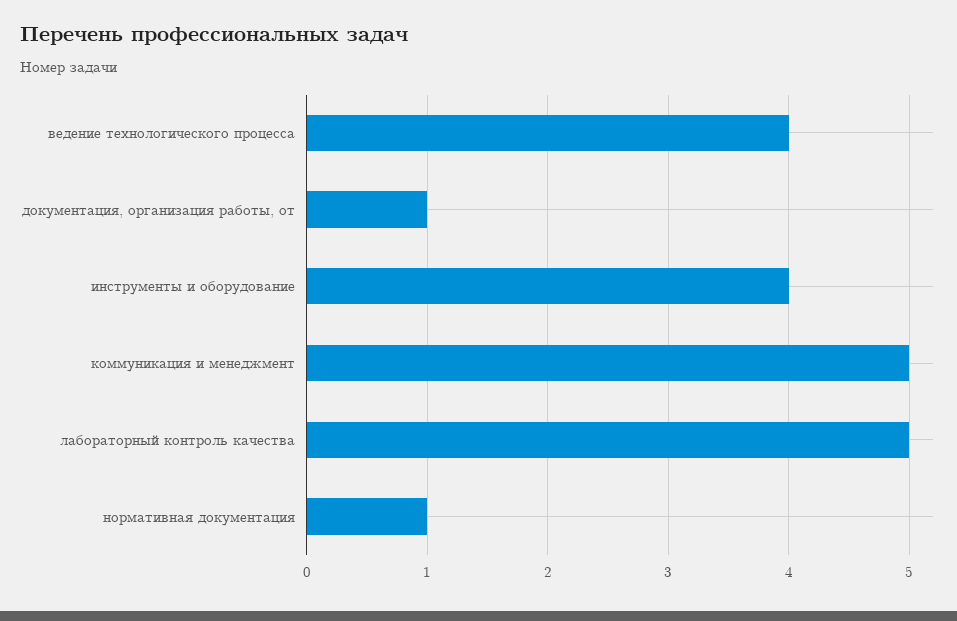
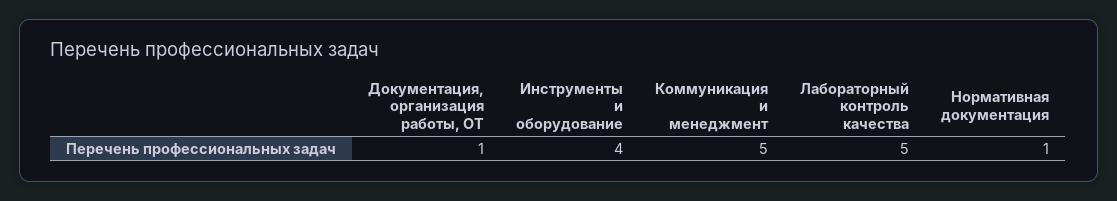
  {
-   "ведение технологического процесса": 4,
    "документация, организация работы, от": 1,
    "инструменты и оборудование": 4,
    "коммуникация и менеджмент": 5,
    "лабораторный контроль качества": 5,
    "нормативная документация": 1
  }

